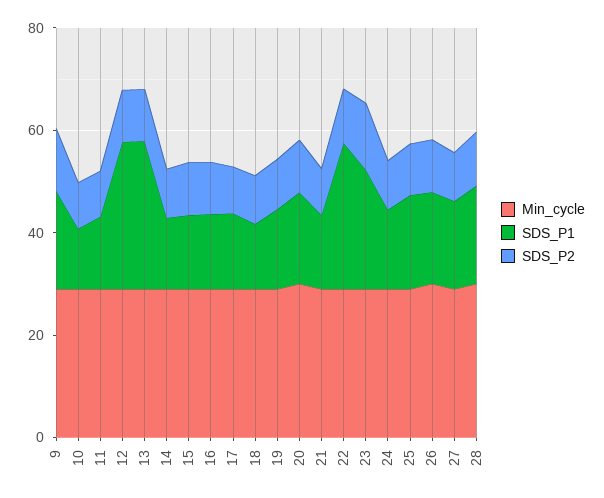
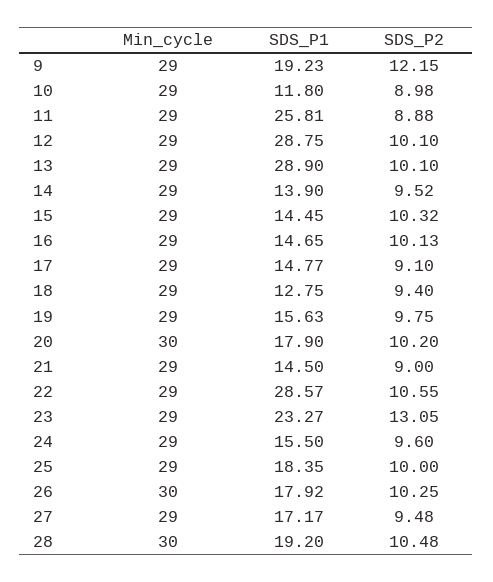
  {
    "Min_cycle": {
      "9": 29,
      "10": 29,
      "11": 29,
      "12": 29,
      "13": 29,
      "14": 29,
      "15": 29,
      "16": 29,
      "17": 29,
      "18": 29,
      "19": 29,
      "20": 30,
      "21": 29,
      "22": 29,
      "23": 29,
      "24": 29,
      "25": 29,
      "26": 30,
      "27": 29,
      "28": 30
    },
    "SDS_P1": {
      "9": 19.23,
      "10": 11.8,
-     "11": 15,
+     "11": 25.81,
      "12": 28.75,
      "13": 28.9,
      "14": 13.9,
      "15": 14.45,
      "16": 14.65,
      "17": 14.77,
      "18": 12.75,
      "19": 15.63,
      "20": 17.9,
      "21": 14.5,
      "22": 28.57,
      "23": 23.27,
      "24": 15.5,
      "25": 18.35,
      "26": 17.92,
      "27": 17.17,
      "28": 19.2
    },
    "SDS_P2": {
      "9": 12.15,
      "10": 8.98,
      "11": 8.88,
      "12": 10.1,
      "13": 10.1,
      "14": 9.52,
      "15": 10.32,
      "16": 10.13,
      "17": 9.1,
      "18": 9.4,
      "19": 9.75,
      "20": 10.2,
      "21": 9,
      "22": 10.55,
      "23": 13.05,
      "24": 9.6,
      "25": 10,
      "26": 10.25,
      "27": 9.48,
      "28": 10.48
    }
  }

